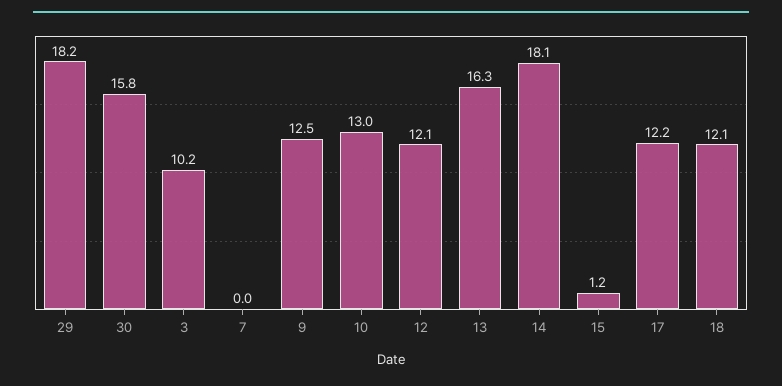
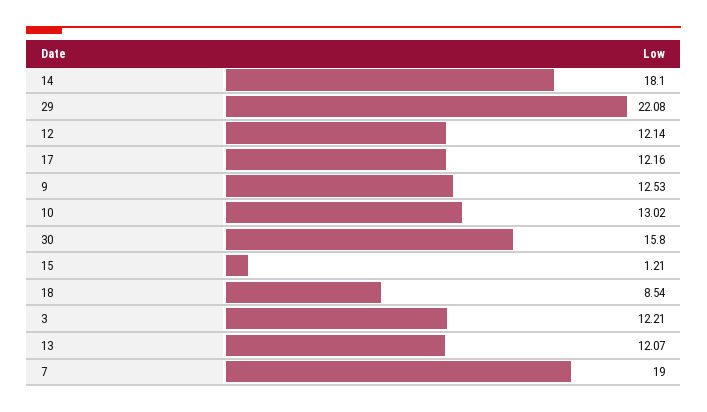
  {
-   "29": 18.2,
+   "29": 22.08,
    "30": 15.8,
-   "3": 10.2,
+   "3": 12.21,
-   "7": 0,
+   "7": 19,
    "9": 12.53,
    "10": 13.02,
    "12": 12.14,
-   "13": 16.3,
+   "13": 12.07,
    "14": 18.1,
    "15": 1.21,
    "17": 12.16,
-   "18": 12.1
+   "18": 8.54
  }

